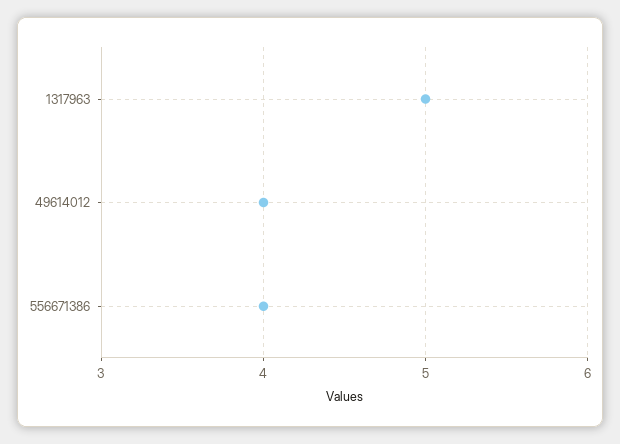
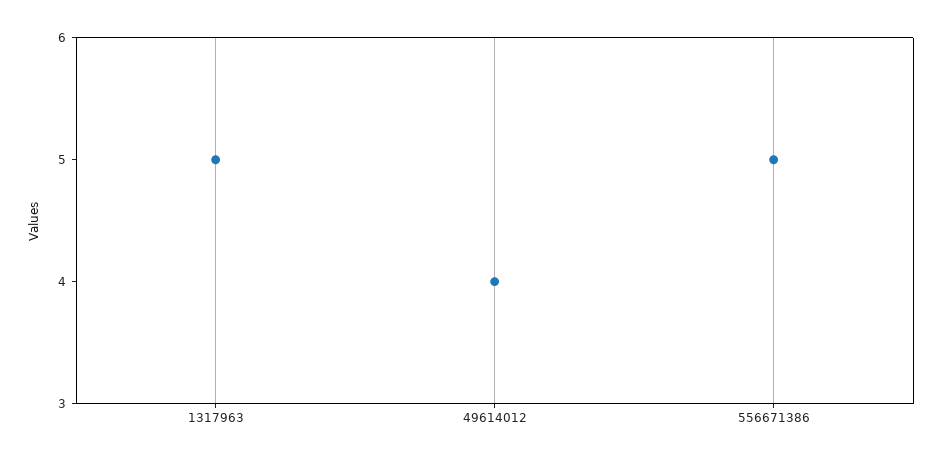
  {
    "1317963": 5,
    "49614012": 4,
-   "556671386": 4
+   "556671386": 5
  }

